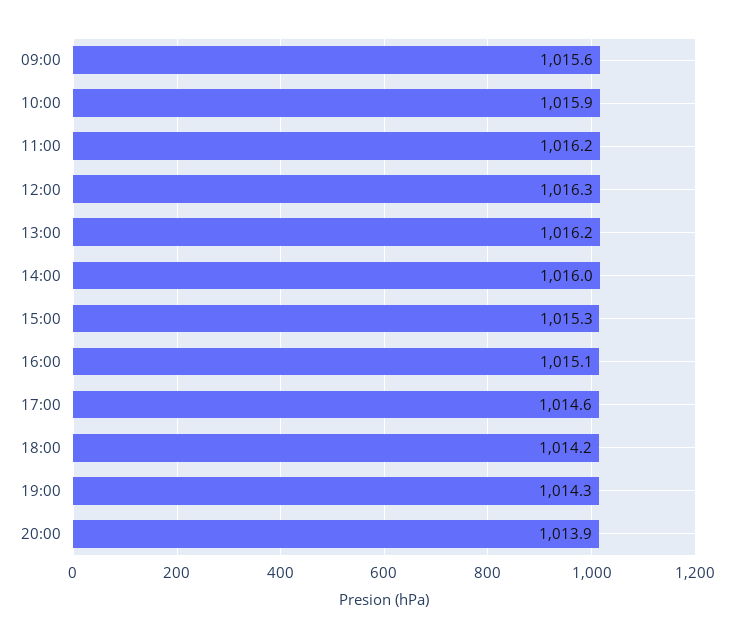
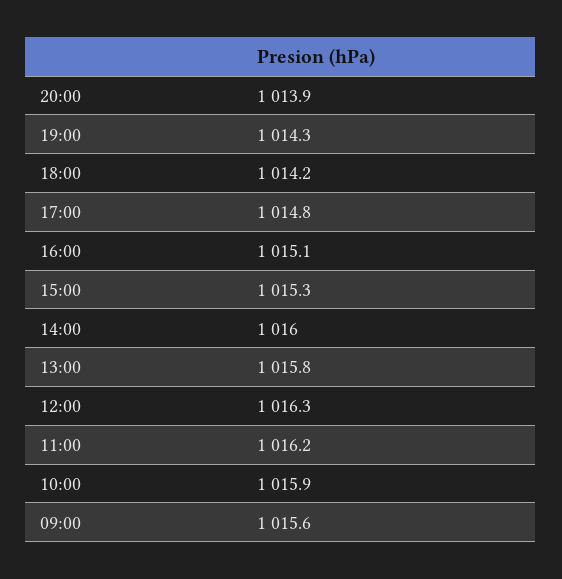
  {
    "09:00": 1015.6,
    "10:00": 1015.9,
    "11:00": 1016.2,
    "12:00": 1016.3,
-   "13:00": 1016.2,
+   "13:00": 1015.8,
    "14:00": 1016,
    "15:00": 1015.3,
    "16:00": 1015.1,
-   "17:00": 1014.6,
+   "17:00": 1014.8,
    "18:00": 1014.2,
    "19:00": 1014.3,
    "20:00": 1013.9
  }

